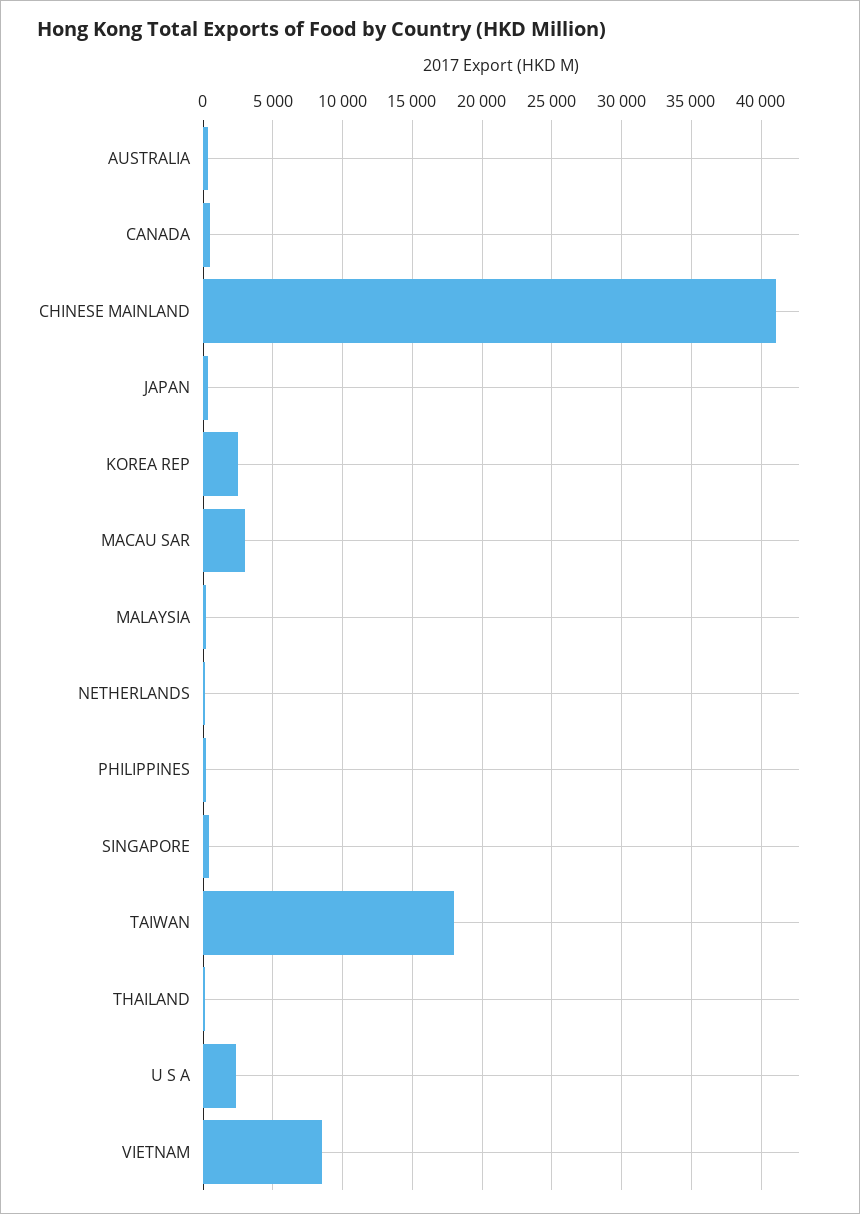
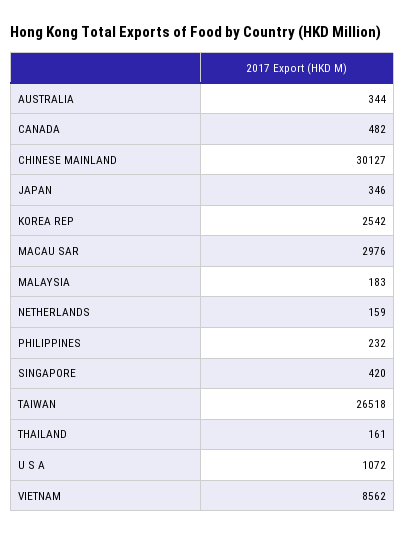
  {
    "AUSTRALIA": 344,
    "CANADA": 482,
-   "CHINESE MAINLAND": 41000,
+   "CHINESE MAINLAND": 30127,
    "JAPAN": 346,
    "KOREA REP": 2542,
    "MACAU SAR": 2976,
    "MALAYSIA": 183,
    "NETHERLANDS": 159,
    "PHILIPPINES": 232,
    "SINGAPORE": 420,
-   "TAIWAN": 18000,
+   "TAIWAN": 26518,
    "THAILAND": 161,
-   "U S A": 2500,
+   "U S A": 1072,
    "VIETNAM": 8562
  }

